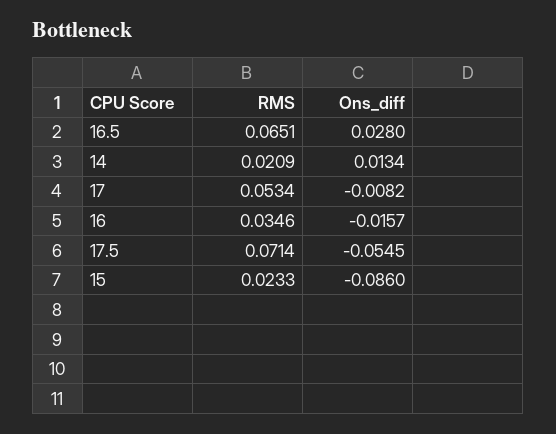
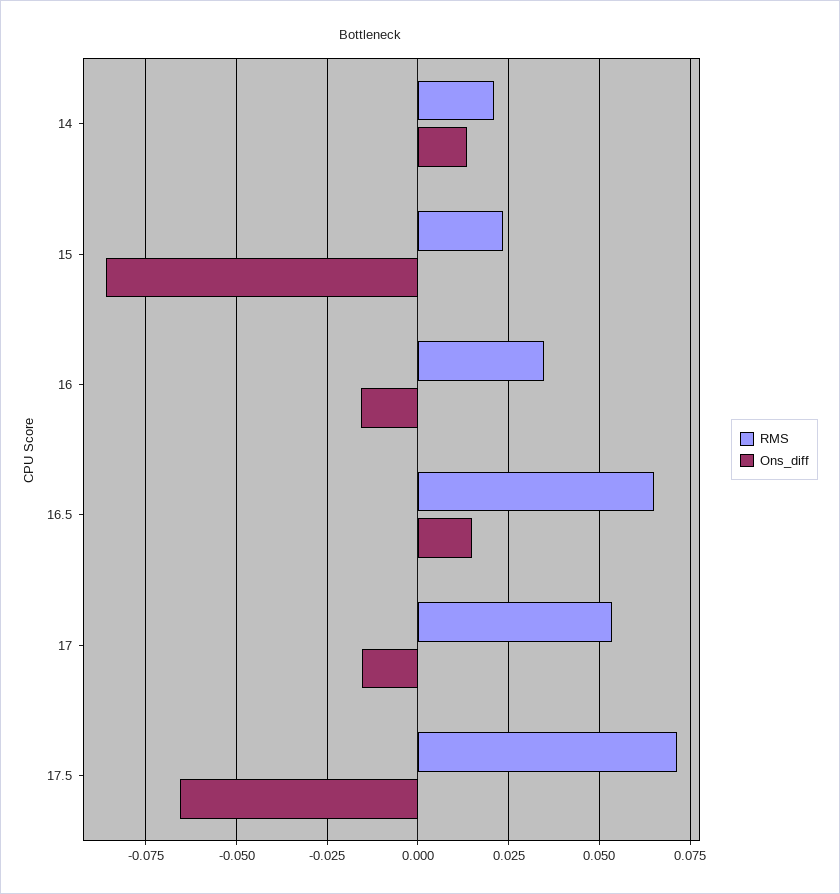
  {
    "RMS": {
      "16.5": 0.0651,
      "14": 0.0209,
      "17": 0.0534,
      "16": 0.0346,
      "17.5": 0.0714,
      "15": 0.0233
    },
    "Ons_diff": {
-     "16.5": 0.028,
+     "16.5": 0.015,
      "14": 0.0134,
-     "17": -0.0082,
+     "17": -0.015,
      "16": -0.0157,
-     "17.5": -0.0545,
+     "17.5": -0.065,
      "15": -0.086
    }
  }

